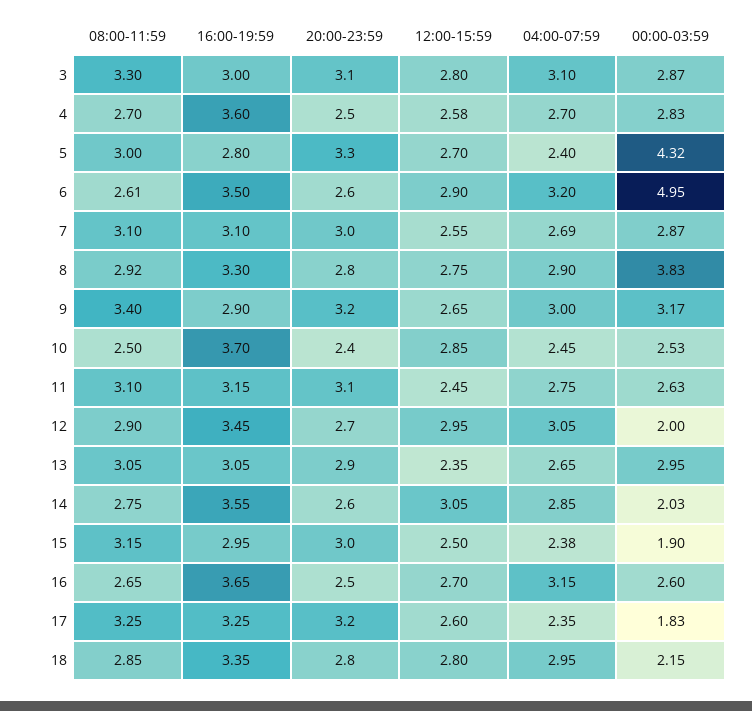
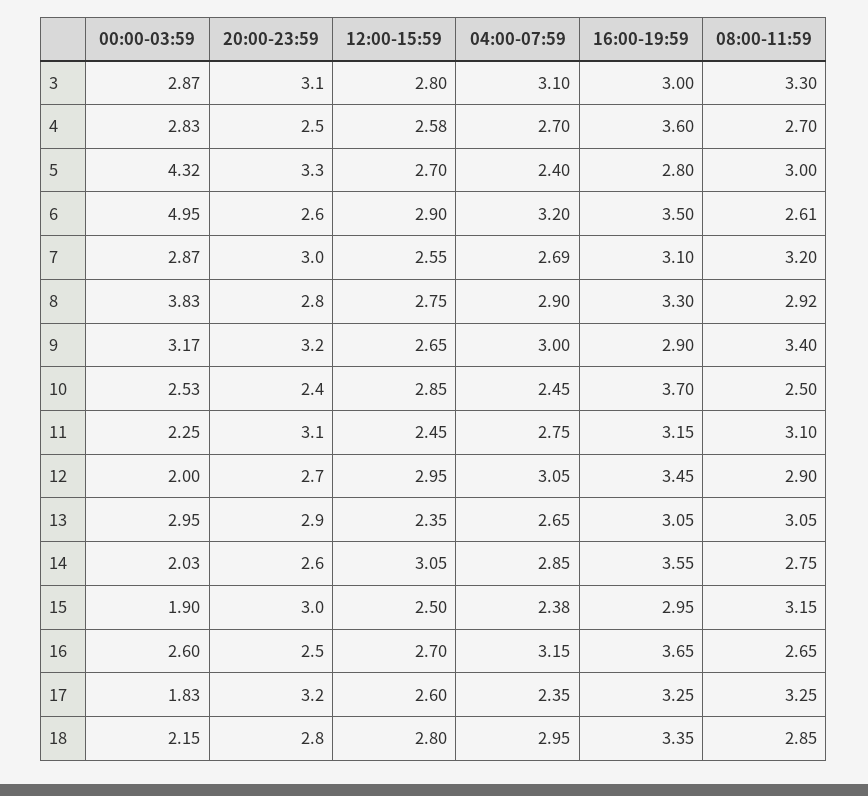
  {
    "08:00-11:59": {
      "3": 3.3,
      "4": 2.7,
      "5": 3,
      "6": 2.61,
-     "7": 3.1,
+     "7": 3.2,
      "8": 2.92,
      "9": 3.4,
      "10": 2.5,
      "11": 3.1,
      "12": 2.9,
      "13": 3.05,
      "14": 2.75,
      "15": 3.15,
      "16": 2.65,
      "17": 3.25,
      "18": 2.85
    },
    "16:00-19:59": {
      "3": 3,
      "4": 3.6,
      "5": 2.8,
      "6": 3.5,
      "7": 3.1,
      "8": 3.3,
      "9": 2.9,
      "10": 3.7,
      "11": 3.15,
      "12": 3.45,
      "13": 3.05,
      "14": 3.55,
      "15": 2.95,
      "16": 3.65,
      "17": 3.25,
      "18": 3.35
    },
    "20:00-23:59": {
      "3": 3.1,
      "4": 2.5,
      "5": 3.3,
      "6": 2.6,
      "7": 3,
      "8": 2.8,
      "9": 3.2,
      "10": 2.4,
      "11": 3.1,
      "12": 2.7,
      "13": 2.9,
      "14": 2.6,
      "15": 3,
      "16": 2.5,
      "17": 3.2,
      "18": 2.8
    },
    "12:00-15:59": {
      "3": 2.8,
      "4": 2.58,
      "5": 2.7,
      "6": 2.9,
      "7": 2.55,
      "8": 2.75,
      "9": 2.65,
      "10": 2.85,
      "11": 2.45,
      "12": 2.95,
      "13": 2.35,
      "14": 3.05,
      "15": 2.5,
      "16": 2.7,
      "17": 2.6,
      "18": 2.8
    },
    "04:00-07:59": {
      "3": 3.1,
      "4": 2.7,
      "5": 2.4,
      "6": 3.2,
      "7": 2.69,
      "8": 2.9,
      "9": 3,
      "10": 2.45,
      "11": 2.75,
      "12": 3.05,
      "13": 2.65,
      "14": 2.85,
      "15": 2.38,
      "16": 3.15,
      "17": 2.35,
      "18": 2.95
    },
    "00:00-03:59": {
      "3": 2.87,
      "4": 2.83,
      "5": 4.32,
      "6": 4.95,
      "7": 2.87,
      "8": 3.83,
      "9": 3.17,
      "10": 2.53,
-     "11": 2.63,
+     "11": 2.25,
      "12": 2,
      "13": 2.95,
      "14": 2.03,
      "15": 1.9,
      "16": 2.6,
      "17": 1.83,
      "18": 2.15
    }
  }

